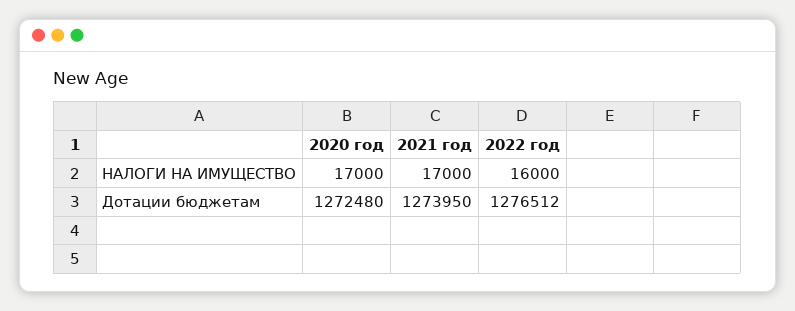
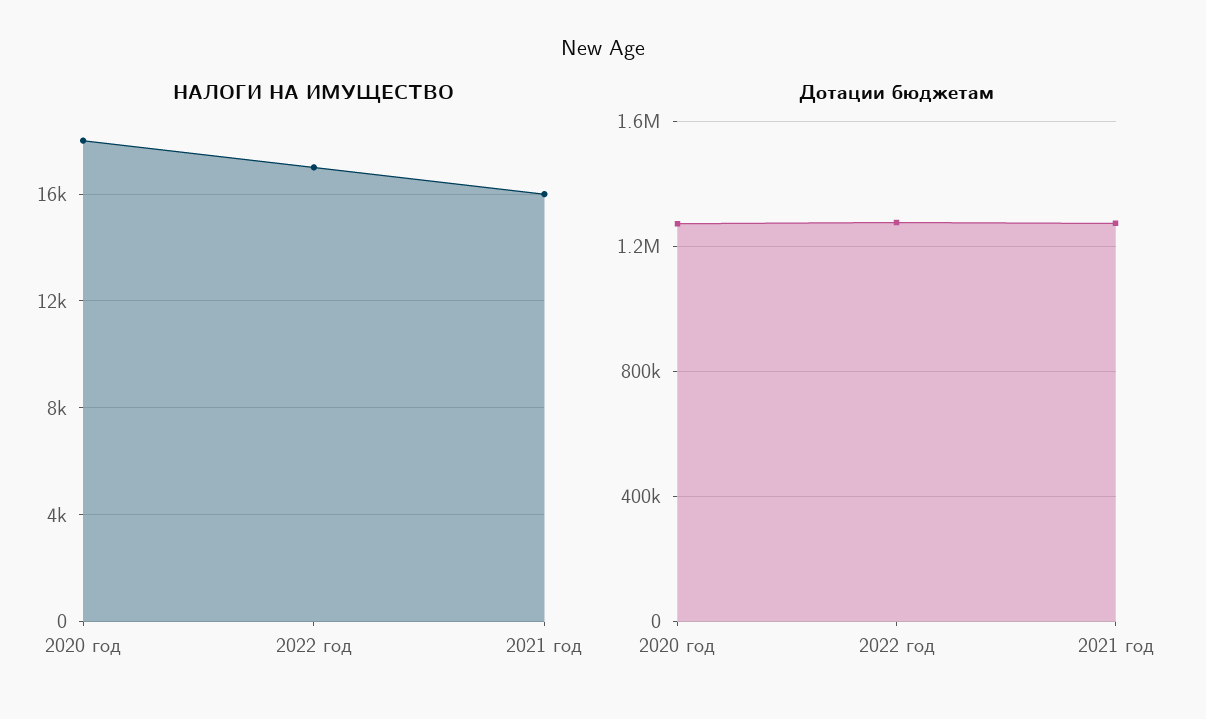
  {
    "НАЛОГИ НА ИМУЩЕСТВО": {
-     "2020 год": 17000,
+     "2020 год": 18000,
-     "2021 год": 17000,
+     "2021 год": 16000,
-     "2022 год": 16000
+     "2022 год": 17000
    },
    "Дотации бюджетам": {
      "2020 год": 1272480,
      "2021 год": 1273950,
      "2022 год": 1276512
    }
  }

